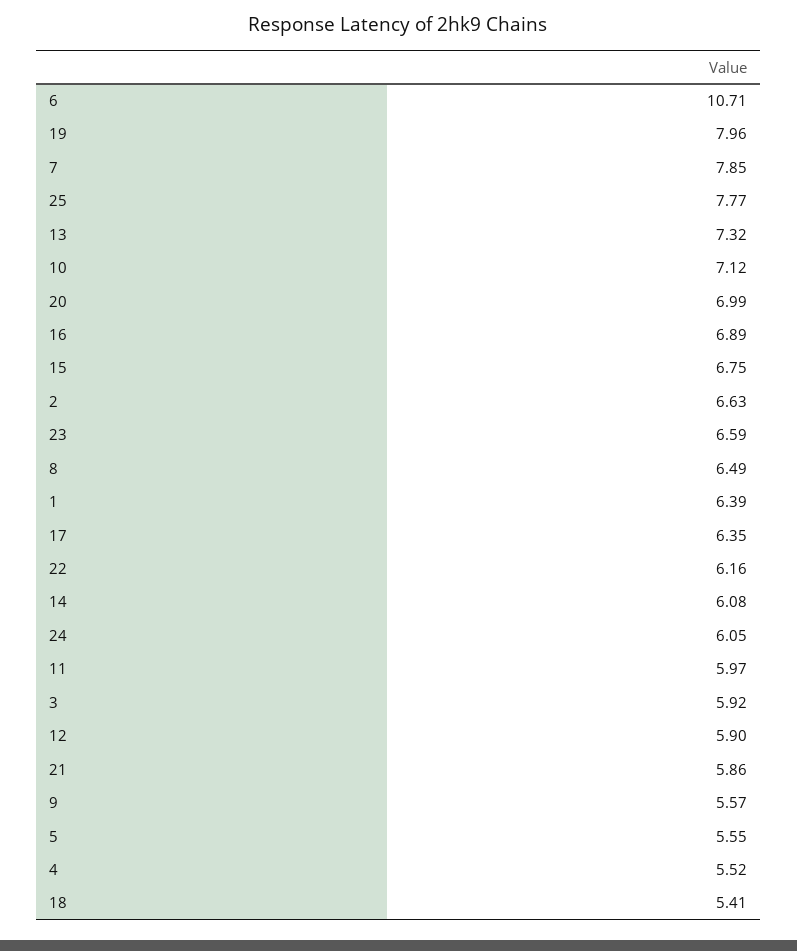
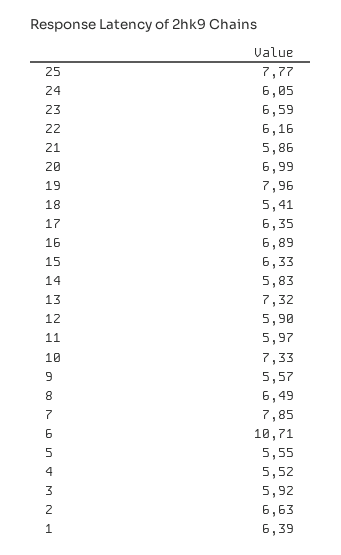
  {
    "6": 10.71,
    "19": 7.96,
    "7": 7.85,
    "25": 7.77,
    "13": 7.32,
-   "10": 7.12,
+   "10": 7.33,
    "20": 6.99,
    "16": 6.89,
-   "15": 6.75,
+   "15": 6.33,
    "2": 6.63,
    "23": 6.59,
    "8": 6.49,
    "1": 6.39,
    "17": 6.35,
    "22": 6.16,
-   "14": 6.08,
+   "14": 5.83,
    "24": 6.05,
    "11": 5.97,
    "3": 5.92,
    "12": 5.9,
    "21": 5.86,
    "9": 5.57,
    "5": 5.55,
    "4": 5.52,
    "18": 5.41
  }

